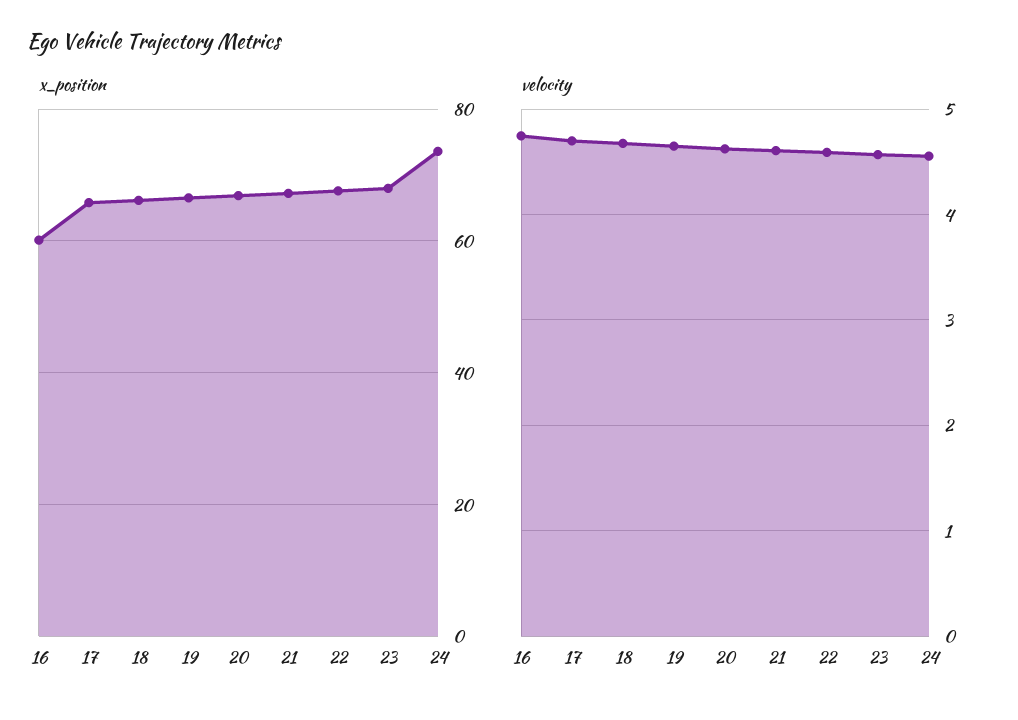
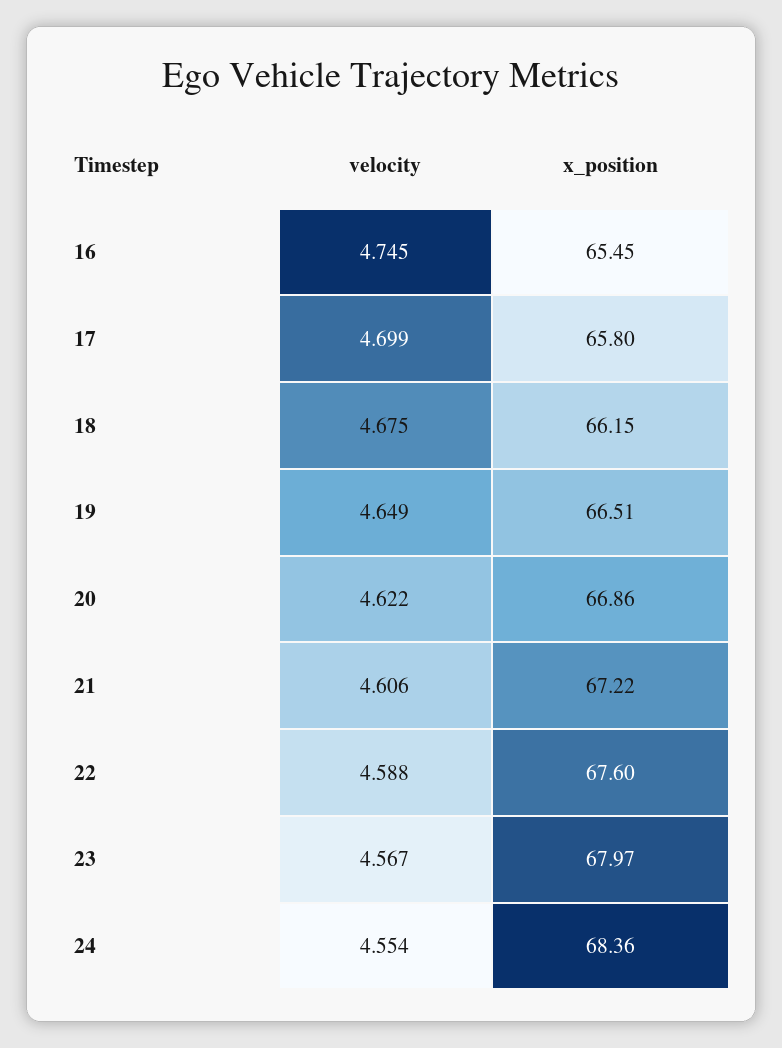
  {
    "x_position": {
-     "16": 60,
+     "16": 65.45,
      "17": 65.8,
      "18": 66.15,
      "19": 66.51,
      "20": 66.86,
      "21": 67.22,
      "22": 67.6,
      "23": 67.97,
-     "24": 74
+     "24": 68.36
    },
    "velocity": {
      "16": 4.745,
      "17": 4.699,
      "18": 4.675,
      "19": 4.649,
      "20": 4.622,
      "21": 4.606,
      "22": 4.588,
      "23": 4.567,
      "24": 4.554
    }
  }

